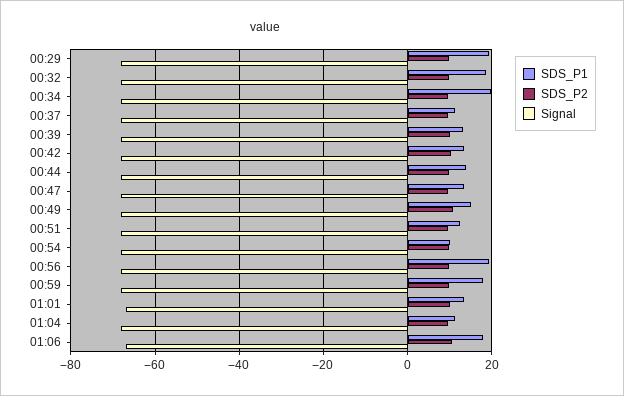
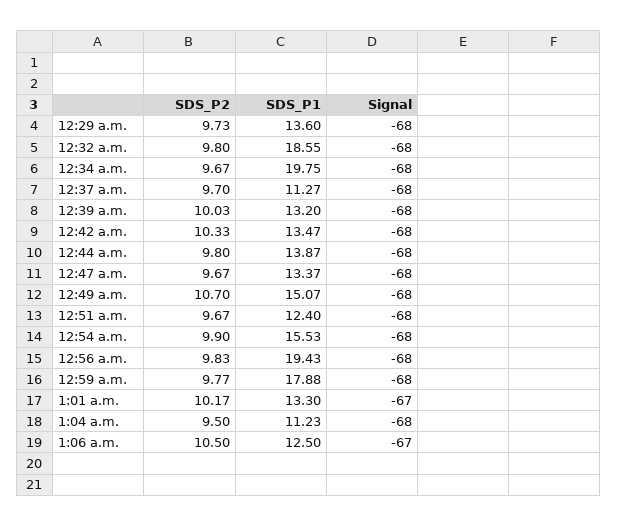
  {
    "SDS_P1": {
-     "00:29": 20,
+     "00:29": 13.6,
      "00:32": 18.55,
      "00:34": 19.75,
      "00:37": 11.27,
      "00:39": 13.2,
      "00:42": 13.47,
      "00:44": 13.87,
      "00:47": 13.37,
      "00:49": 15.07,
      "00:51": 12.4,
-     "00:54": 10,
+     "00:54": 15.53,
      "00:56": 19.43,
      "00:59": 17.88,
      "01:01": 13.3,
      "01:04": 11.23,
-     "01:06": 18
+     "01:06": 12.5
    },
    "SDS_P2": {
      "00:29": 9.73,
      "00:32": 9.8,
      "00:34": 9.67,
      "00:37": 9.7,
      "00:39": 10.03,
      "00:42": 10.33,
      "00:44": 9.8,
      "00:47": 9.67,
      "00:49": 10.7,
      "00:51": 9.67,
      "00:54": 9.9,
      "00:56": 9.83,
      "00:59": 9.77,
      "01:01": 10.17,
      "01:04": 9.5,
      "01:06": 10.5
    },
    "Signal": {
      "00:29": -68,
      "00:32": -68,
      "00:34": -68,
      "00:37": -68,
      "00:39": -68,
      "00:42": -68,
      "00:44": -68,
      "00:47": -68,
      "00:49": -68,
      "00:51": -68,
      "00:54": -68,
      "00:56": -68,
      "00:59": -68,
      "01:01": -67,
      "01:04": -68,
      "01:06": -67
    }
  }

